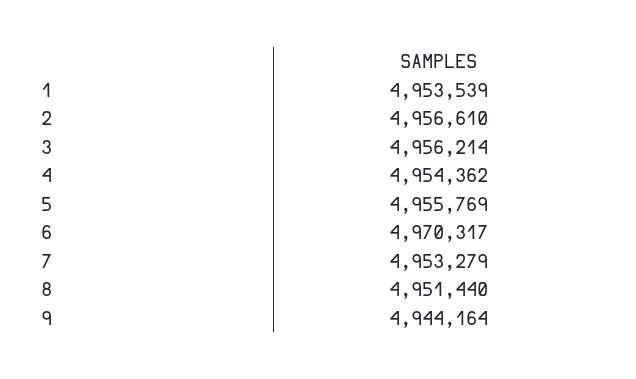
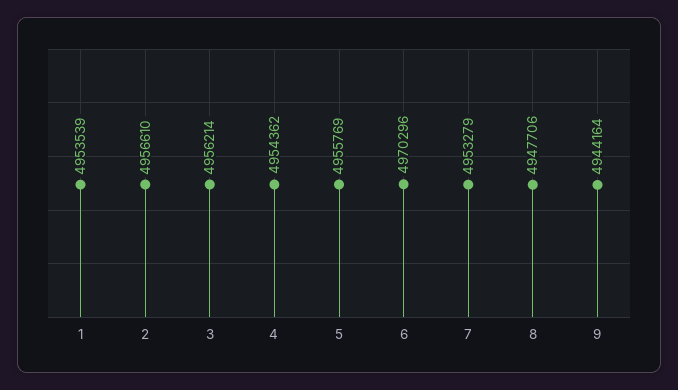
  {
    "1": 4953539,
    "2": 4956610,
    "3": 4956214,
    "4": 4954362,
    "5": 4955769,
-   "6": 4970317,
+   "6": 4970296,
    "7": 4953279,
-   "8": 4951440,
+   "8": 4947706,
    "9": 4944164
  }

